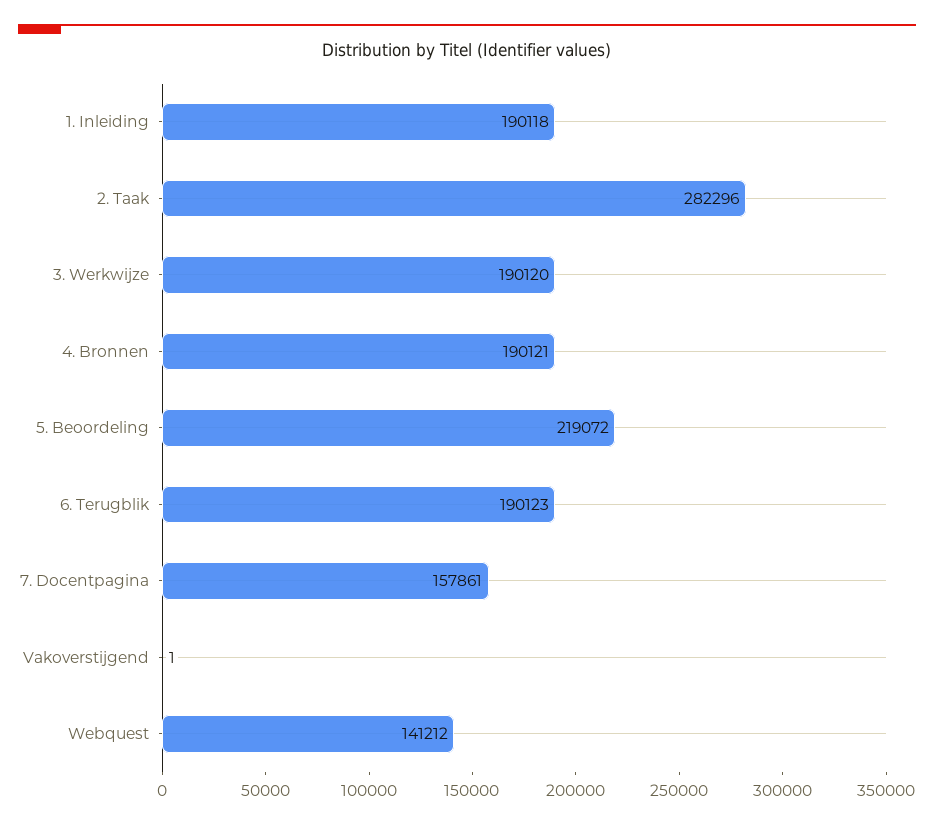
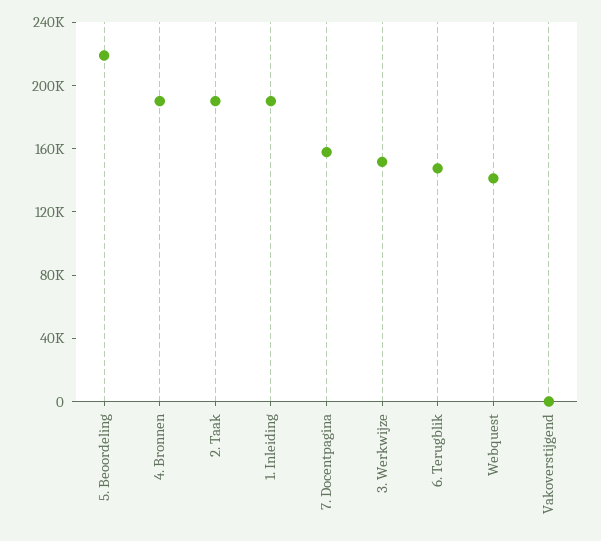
  {
    "1. Inleiding": 190118,
-   "2. Taak": 282296,
+   "2. Taak": 190000,
-   "3. Werkwijze": 190120,
+   "3. Werkwijze": 150000,
    "4. Bronnen": 190121,
    "5. Beoordeling": 219072,
-   "6. Terugblik": 190123,
+   "6. Terugblik": 150000,
    "7. Docentpagina": 157861,
    "Vakoverstijgend": 1,
    "Webquest": 141212
  }

